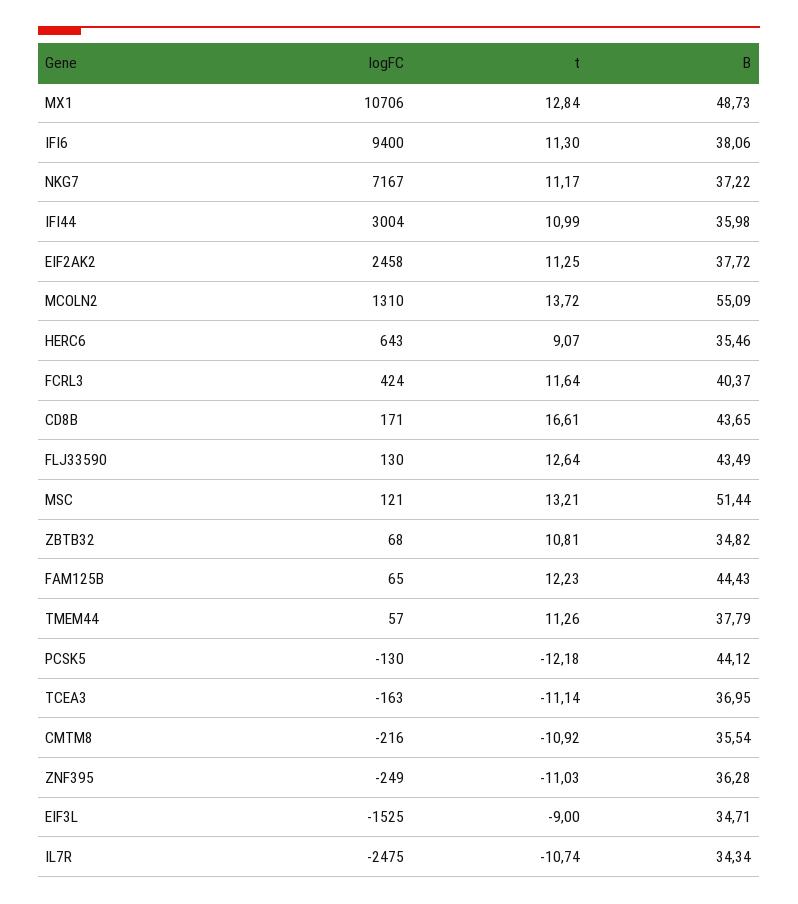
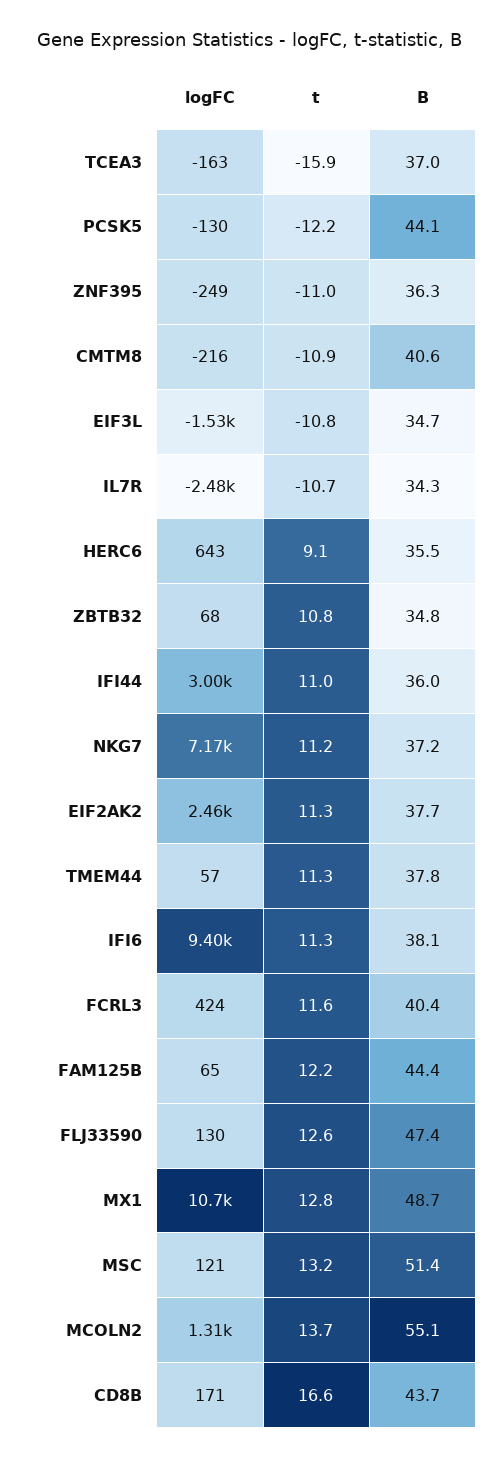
  {
    "logFC": {
      "MX1": 10706,
      "IFI6": 9400,
      "NKG7": 7167,
      "IFI44": 3004,
      "EIF2AK2": 2458,
      "MCOLN2": 1310,
      "HERC6": 643,
      "FCRL3": 424,
      "CD8B": 171,
      "FLJ33590": 130,
      "MSC": 121,
      "ZBTB32": 68,
      "FAM125B": 65,
      "TMEM44": 57,
      "PCSK5": -130,
      "TCEA3": -163,
      "CMTM8": -216,
      "ZNF395": -249,
      "EIF3L": -1525,
      "IL7R": -2475
    },
    "t": {
      "MX1": 12.84,
      "IFI6": 11.3,
      "NKG7": 11.17,
      "IFI44": 10.99,
      "EIF2AK2": 11.25,
      "MCOLN2": 13.72,
      "HERC6": 9.07,
      "FCRL3": 11.64,
      "CD8B": 16.61,
      "FLJ33590": 12.64,
      "MSC": 13.21,
      "ZBTB32": 10.81,
      "FAM125B": 12.23,
      "TMEM44": 11.26,
      "PCSK5": -12.18,
-     "TCEA3": -11.14,
+     "TCEA3": -15.9,
      "CMTM8": -10.92,
      "ZNF395": -11.03,
-     "EIF3L": -9,
+     "EIF3L": -10.8,
      "IL7R": -10.74
    },
    "B": {
      "MX1": 48.73,
      "IFI6": 38.06,
      "NKG7": 37.22,
      "IFI44": 35.98,
      "EIF2AK2": 37.72,
      "MCOLN2": 55.09,
      "HERC6": 35.46,
      "FCRL3": 40.37,
      "CD8B": 43.65,
-     "FLJ33590": 43.49,
+     "FLJ33590": 47.4,
      "MSC": 51.44,
      "ZBTB32": 34.82,
      "FAM125B": 44.43,
      "TMEM44": 37.79,
      "PCSK5": 44.12,
      "TCEA3": 36.95,
-     "CMTM8": 35.54,
+     "CMTM8": 40.6,
      "ZNF395": 36.28,
      "EIF3L": 34.71,
      "IL7R": 34.34
    }
  }

